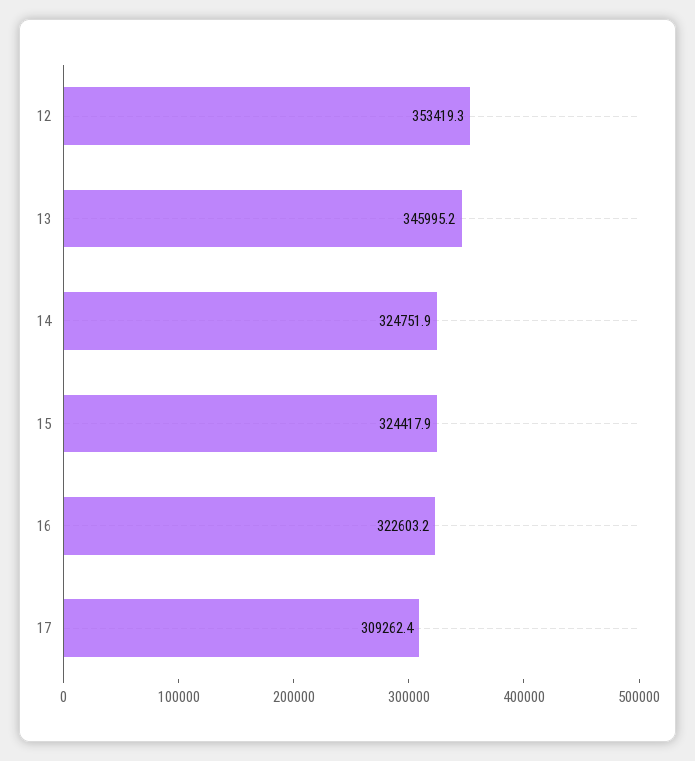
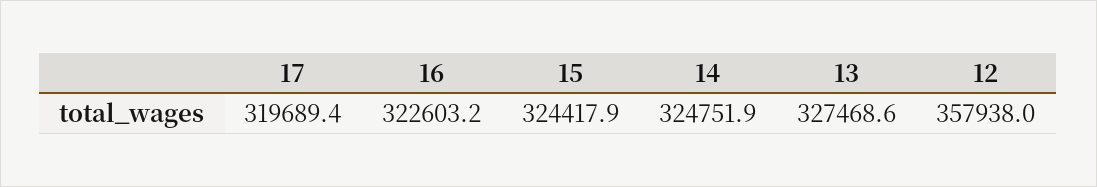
  {
-   "12": 353419.3,
+   "12": 357938,
-   "13": 345995.2,
+   "13": 327468.6,
    "14": 324751.9,
    "15": 324417.9,
    "16": 322603.2,
-   "17": 309262.4
+   "17": 319689.4
  }

